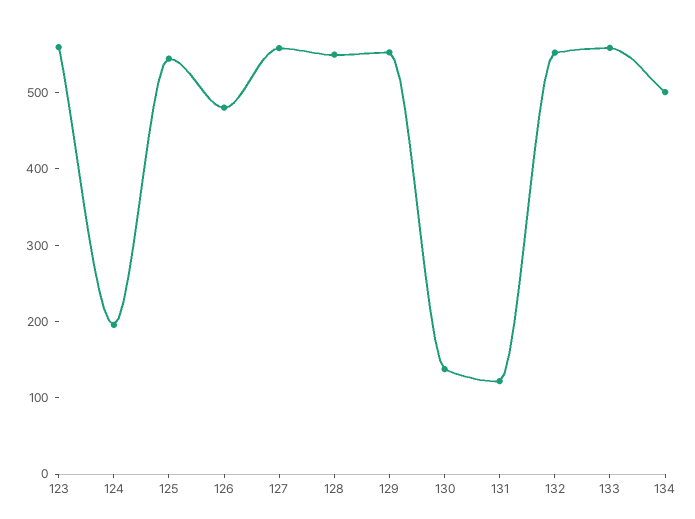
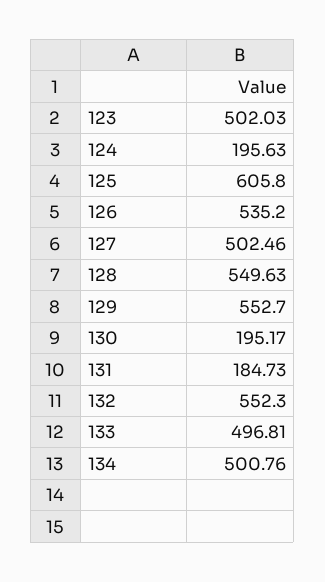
  {
-   "123": 560,
+   "123": 502.03,
    "124": 195.63,
-   "125": 540,
+   "125": 605.8,
-   "126": 480,
+   "126": 535.2,
-   "127": 560,
+   "127": 502.46,
    "128": 549.63,
    "129": 552.7,
-   "130": 140,
+   "130": 195.17,
-   "131": 120,
+   "131": 184.73,
    "132": 552.3,
-   "133": 560,
+   "133": 496.81,
    "134": 500.76
  }

